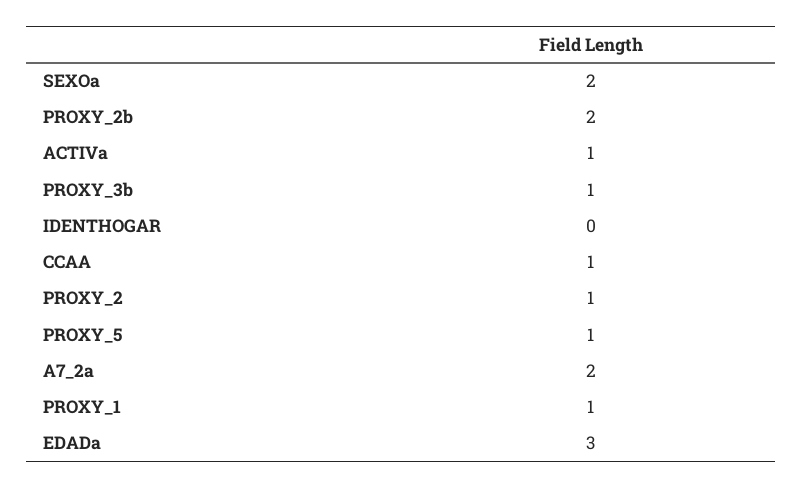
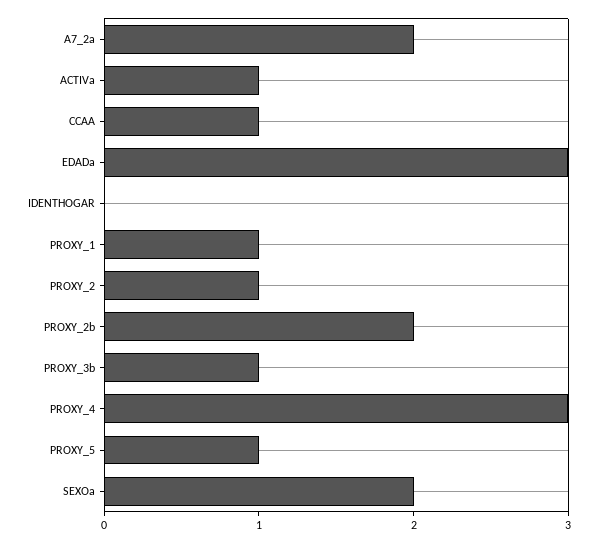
  {
    "SEXOa": 2,
    "PROXY_2b": 2,
    "ACTIVa": 1,
    "PROXY_3b": 1,
    "IDENTHOGAR": 0,
    "CCAA": 1,
    "PROXY_2": 1,
    "PROXY_5": 1,
    "A7_2a": 2,
    "PROXY_1": 1,
-   "EDADa": 3
+   "EDADa": 3,
+   "PROXY_4": 3
  }

